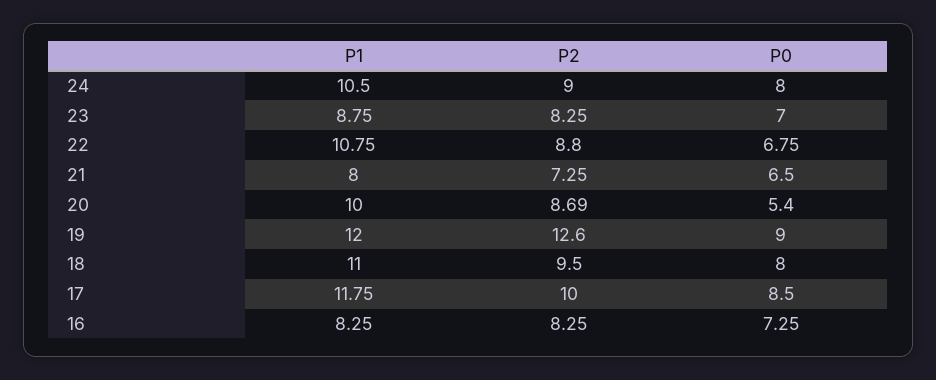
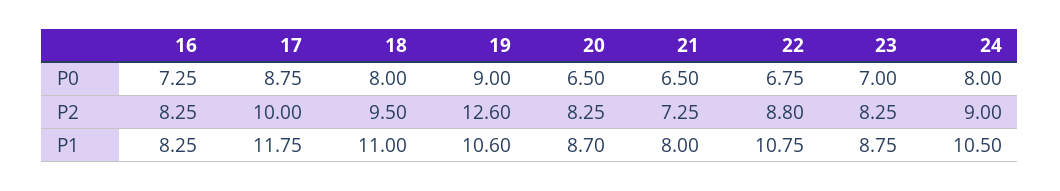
  {
    "P1": {
      "24": 10.5,
      "23": 8.75,
      "22": 10.75,
      "21": 8,
-     "20": 10,
+     "20": 8.7,
-     "19": 12,
+     "19": 10.6,
      "18": 11,
      "17": 11.75,
      "16": 8.25
    },
    "P2": {
      "24": 9,
      "23": 8.25,
      "22": 8.8,
      "21": 7.25,
-     "20": 8.69,
+     "20": 8.25,
      "19": 12.6,
      "18": 9.5,
      "17": 10,
      "16": 8.25
    },
    "P0": {
      "24": 8,
      "23": 7,
      "22": 6.75,
      "21": 6.5,
-     "20": 5.4,
+     "20": 6.5,
      "19": 9,
      "18": 8,
-     "17": 8.5,
+     "17": 8.75,
      "16": 7.25
    }
  }

